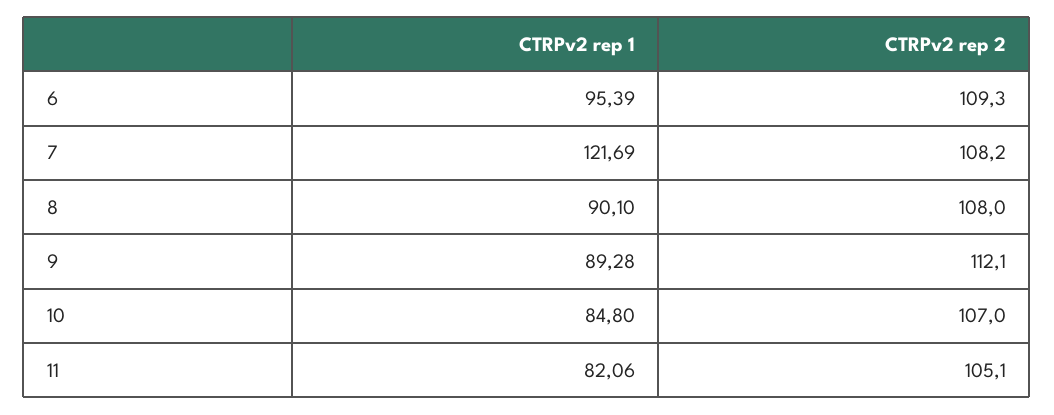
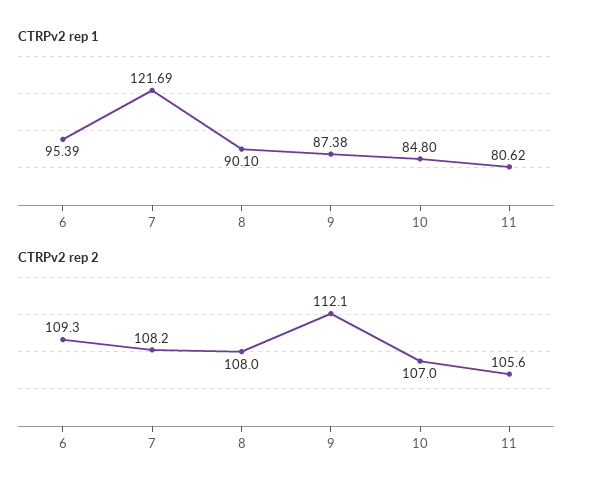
  {
    "CTRPv2 rep 1": {
      "6": 95.39,
      "7": 121.69,
      "8": 90.1,
-     "9": 89.28,
+     "9": 87.38,
      "10": 84.8,
-     "11": 82.06
+     "11": 80.62
    },
    "CTRPv2 rep 2": {
      "6": 109.3,
      "7": 108.2,
      "8": 108,
      "9": 112.1,
      "10": 107,
-     "11": 105.1
+     "11": 105.6
    }
  }

